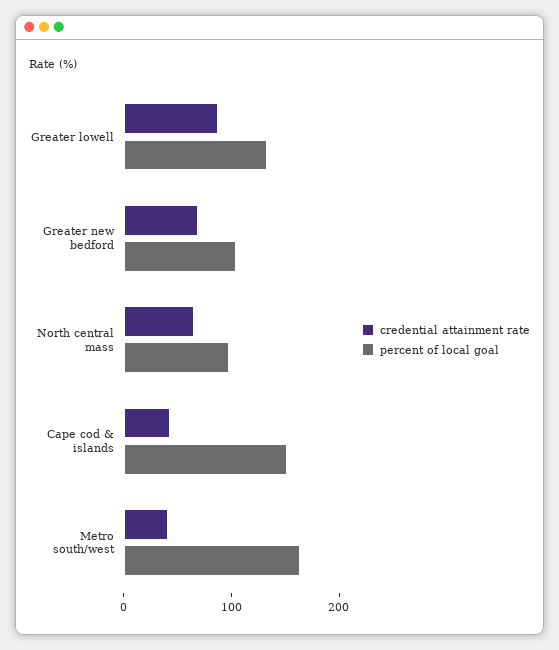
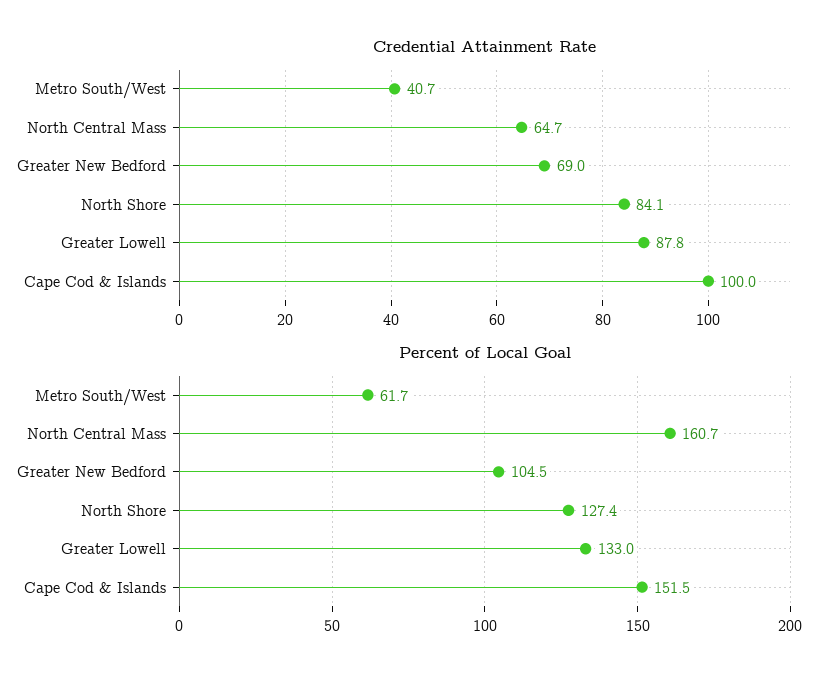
  {
    "credential attainment rate": {
      "Greater lowell": 87.8,
      "Greater new bedford": 69,
      "North central mass": 64.7,
-     "Cape cod & islands": 40,
+     "Cape cod & islands": 100,
-     "Metro south/west": 40.7
+     "Metro south/west": 40.7,
+     "North Shore": 84.1
    },
    "percent of local goal": {
      "Greater lowell": 133,
      "Greater new bedford": 104.5,
-     "North central mass": 100,
+     "North central mass": 160.7,
      "Cape cod & islands": 151.5,
-     "Metro south/west": 160
+     "Metro south/west": 61.7,
+     "North Shore": 127.4
    }
  }

